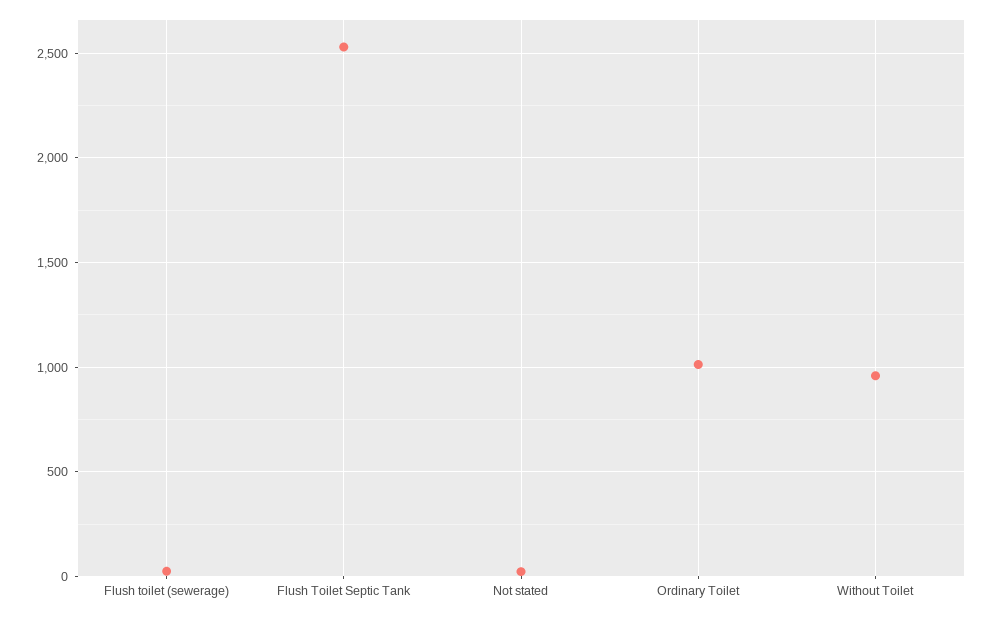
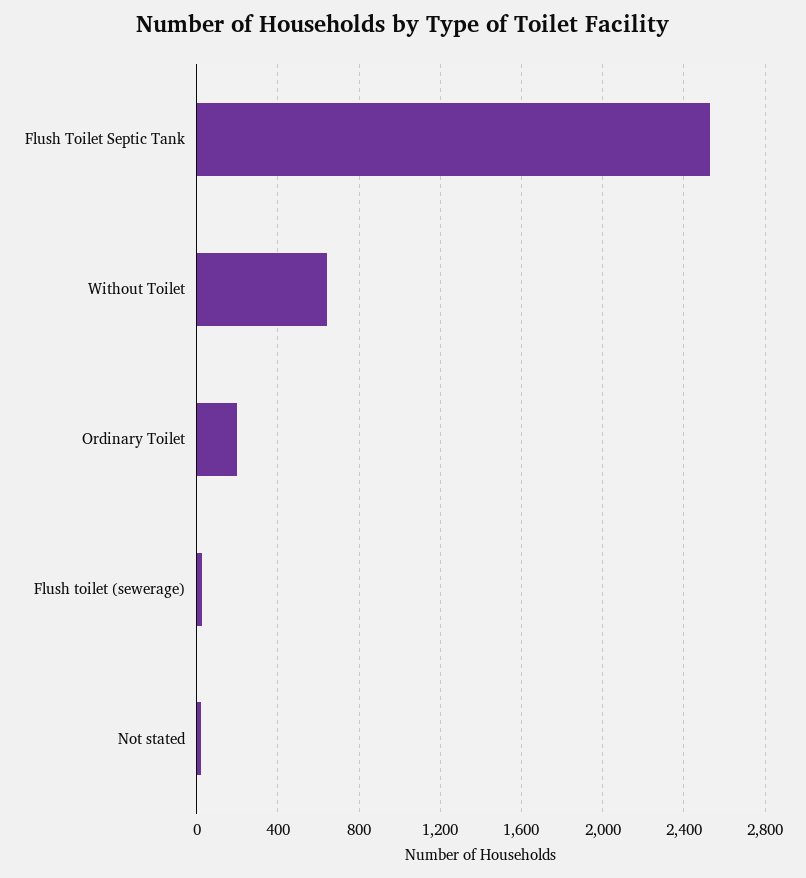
  {
    "Flush toilet (sewerage)": 50,
    "Flush Toilet Septic Tank": 2550,
    "Not stated": 0,
-   "Ordinary Toilet": 1000,
+   "Ordinary Toilet": 200,
-   "Without Toilet": 950
+   "Without Toilet": 650
  }

